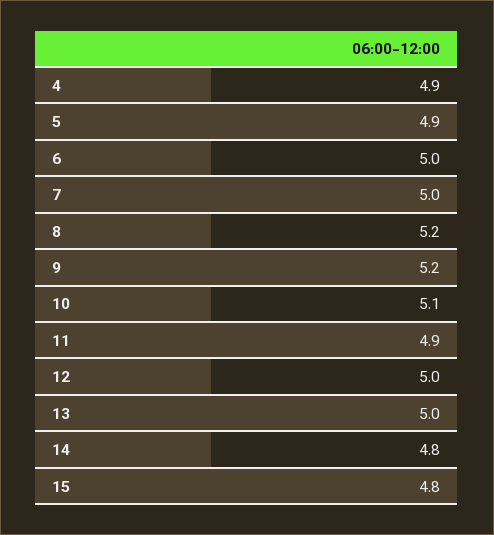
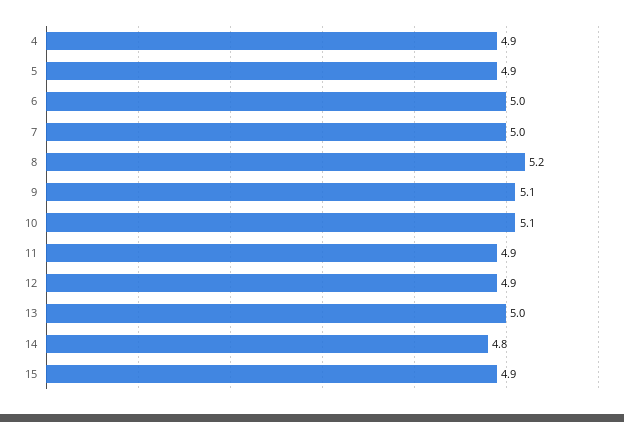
  {
    "4": 4.9,
    "5": 4.9,
    "6": 5,
    "7": 5,
    "8": 5.2,
-   "9": 5.2,
+   "9": 5.1,
    "10": 5.1,
    "11": 4.9,
-   "12": 5,
+   "12": 4.9,
    "13": 5,
    "14": 4.8,
-   "15": 4.8
+   "15": 4.9
  }

